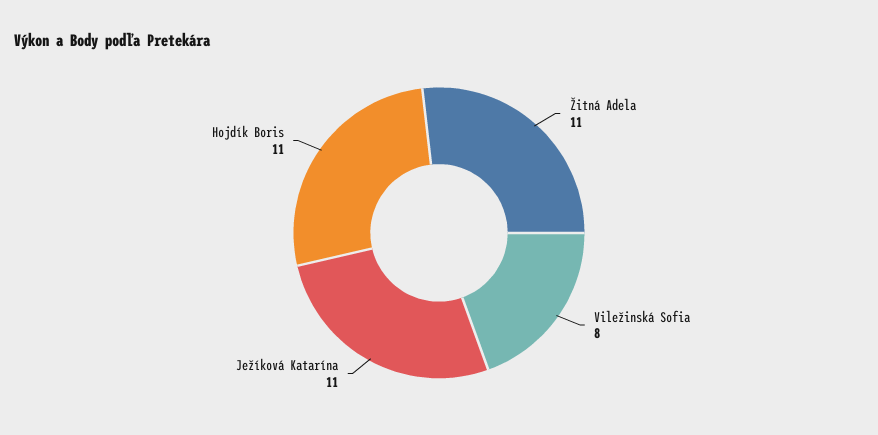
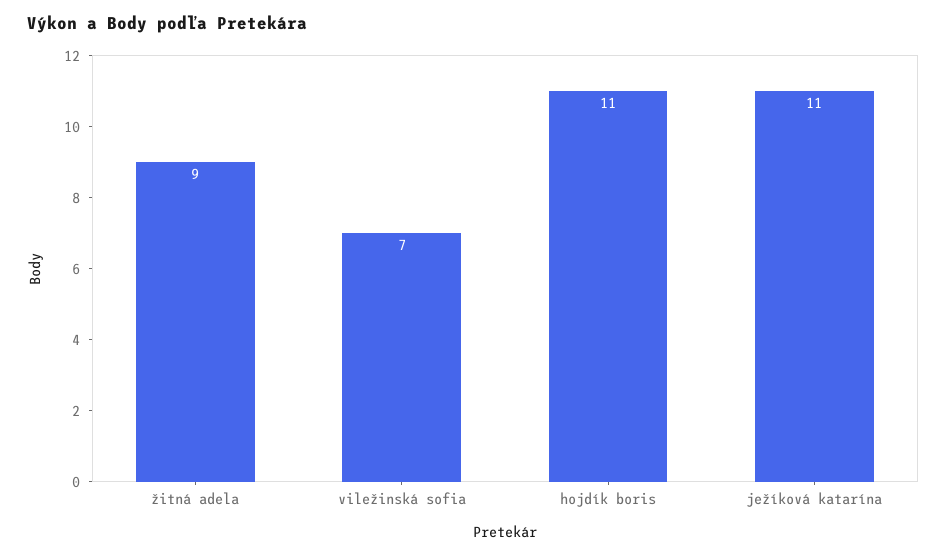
  {
-   "Žitná Adela": 11,
+   "Žitná Adela": 9,
-   "Viležinská Sofia": 8,
+   "Viležinská Sofia": 7,
    "Ježíková Katarína": 11,
    "Hojdík Boris": 11
  }

